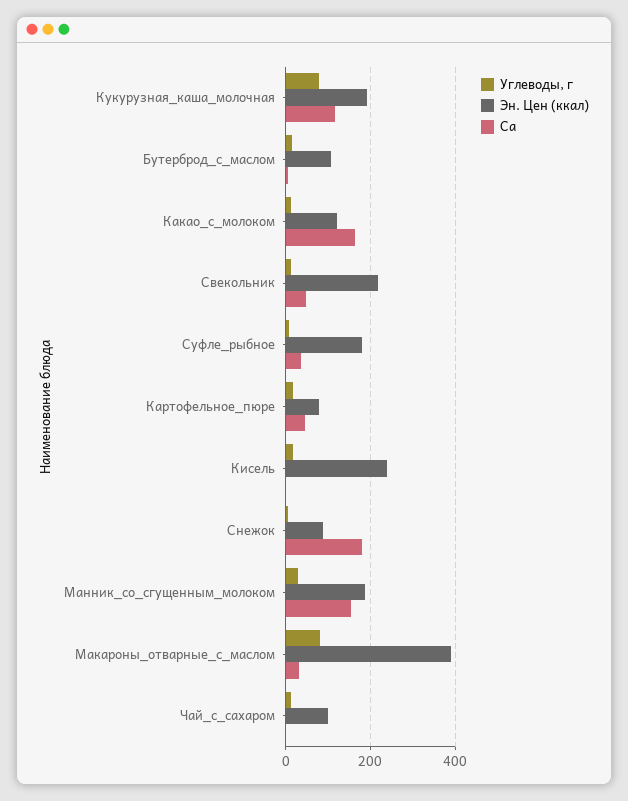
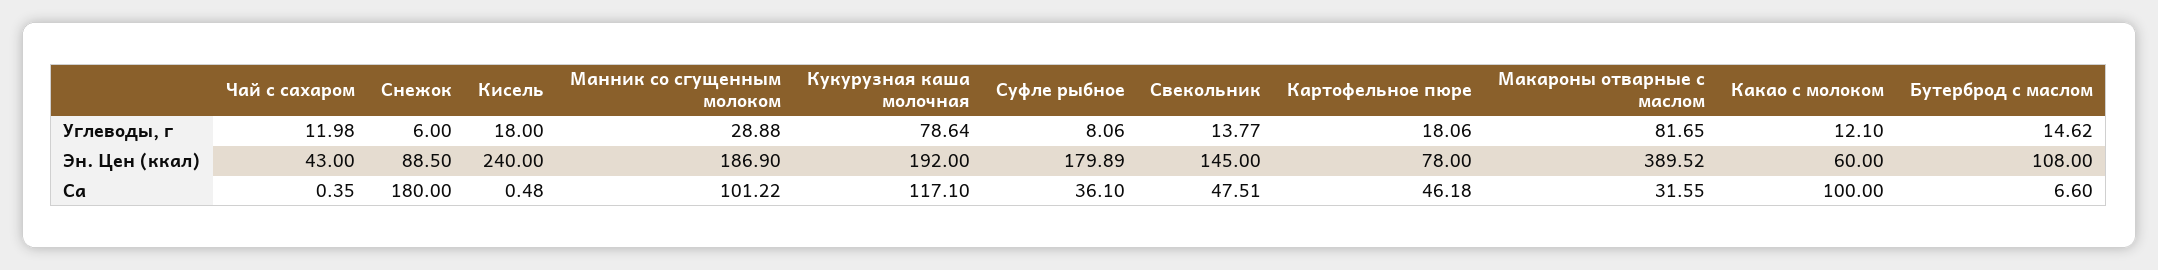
  {
    "Углеводы, г": {
      "Кукурузная_каша_молочная": 78.64,
      "Бутерброд_с_маслом": 14.62,
      "Какао_с_молоком": 12.1,
      "Свекольник": 13.77,
      "Суфле_рыбное": 8.06,
      "Картофельное_пюре": 18.06,
      "Кисель": 18,
      "Снежок": 6,
      "Манник_со_сгущенным_молоком": 28.88,
      "Макароны_отварные_с_маслом": 81.65,
      "Чай_с_сахаром": 11.98
    },
    "Эн. Цен (ккал)": {
      "Кукурузная_каша_молочная": 192,
      "Бутерброд_с_маслом": 108,
-     "Какао_с_молоком": 120,
+     "Какао_с_молоком": 60,
-     "Свекольник": 220,
+     "Свекольник": 145,
      "Суфле_рыбное": 179.89,
      "Картофельное_пюре": 78,
      "Кисель": 240,
      "Снежок": 88.5,
      "Манник_со_сгущенным_молоком": 186.9,
      "Макароны_отварные_с_маслом": 389.52,
-     "Чай_с_сахаром": 100
+     "Чай_с_сахаром": 43
    },
    "Ca": {
      "Кукурузная_каша_молочная": 117.1,
      "Бутерброд_с_маслом": 6.6,
-     "Какао_с_молоком": 160,
+     "Какао_с_молоком": 100,
      "Свекольник": 47.51,
      "Суфле_рыбное": 36.1,
      "Картофельное_пюре": 46.18,
      "Кисель": 0.48,
      "Снежок": 180,
-     "Манник_со_сгущенным_молоком": 160,
+     "Манник_со_сгущенным_молоком": 101.22,
      "Макароны_отварные_с_маслом": 31.55,
      "Чай_с_сахаром": 0.35
    }
  }

